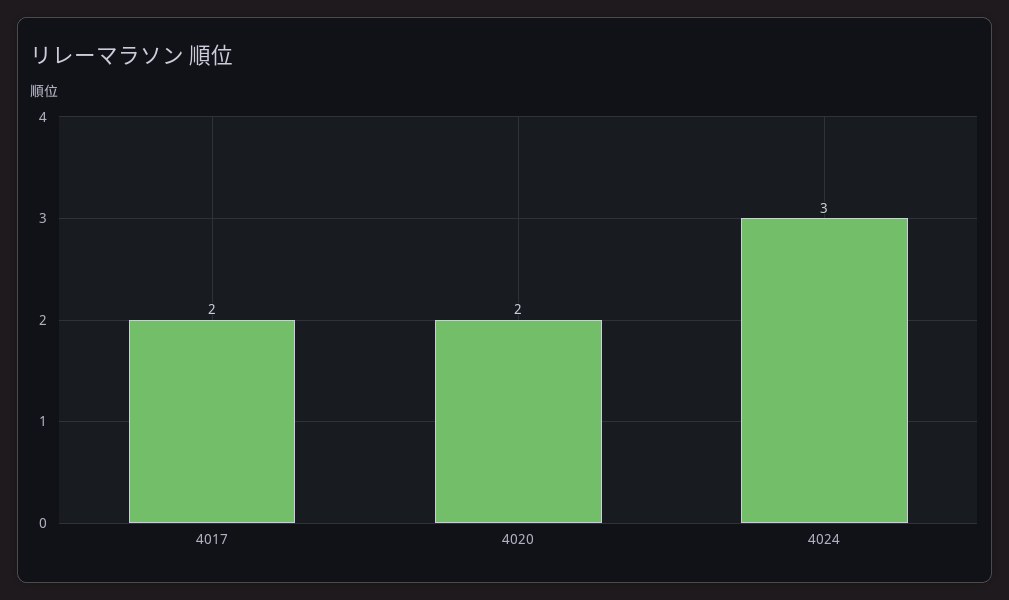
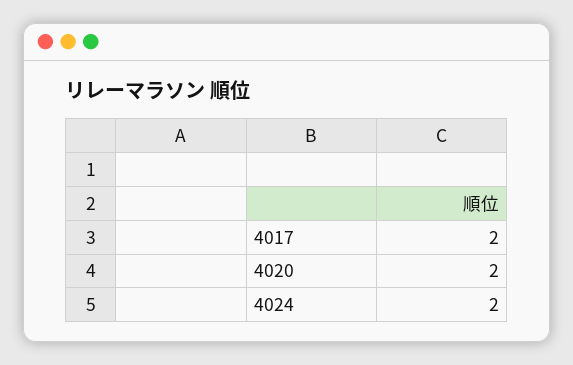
  {
    "4017": 2,
    "4020": 2,
-   "4024": 3
+   "4024": 2
  }

